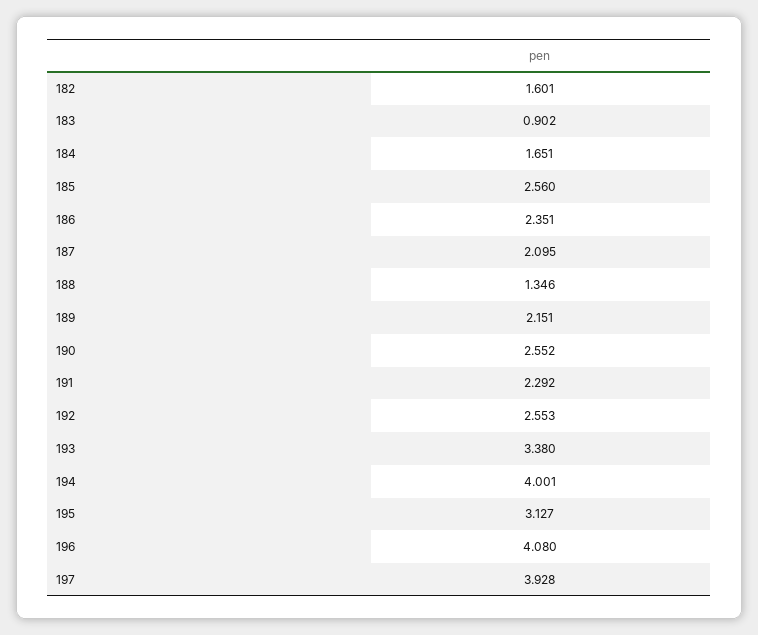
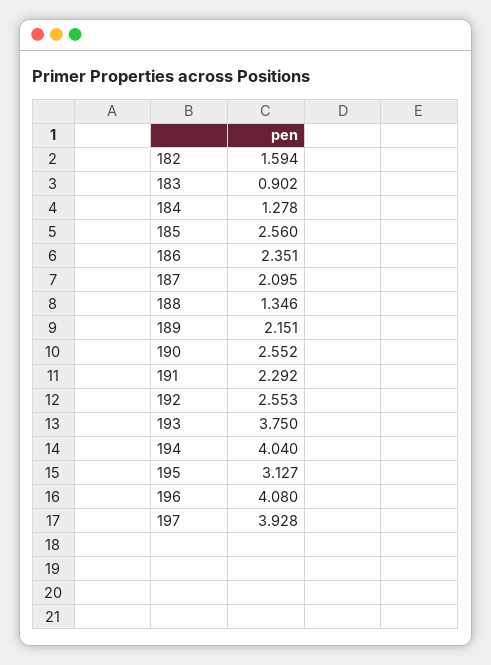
  {
-   "182": 1.601,
+   "182": 1.594,
    "183": 0.902,
-   "184": 1.651,
+   "184": 1.278,
    "185": 2.56,
    "186": 2.351,
    "187": 2.095,
    "188": 1.346,
    "189": 2.151,
    "190": 2.552,
    "191": 2.292,
    "192": 2.553,
-   "193": 3.38,
+   "193": 3.75,
-   "194": 4.001,
+   "194": 4.04,
    "195": 3.127,
    "196": 4.08,
    "197": 3.928
  }

